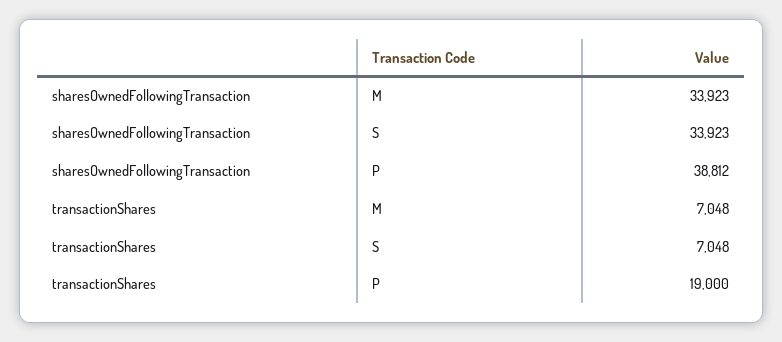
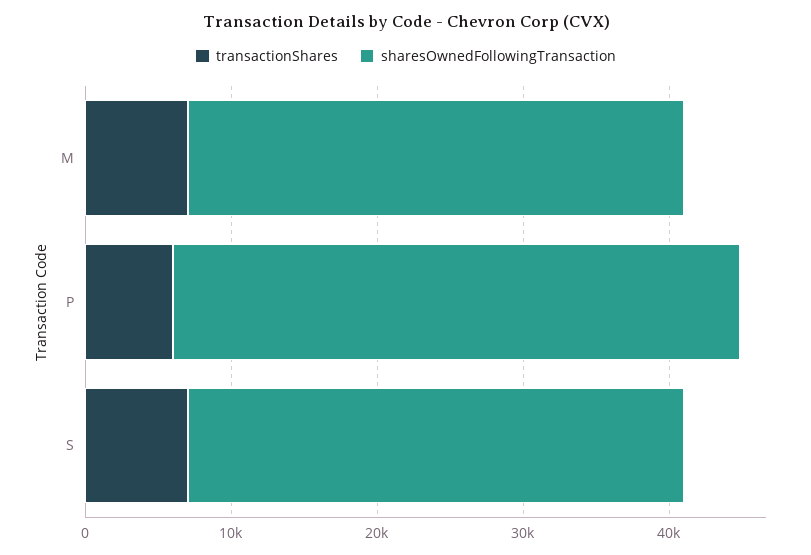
  {
    "sharesOwnedFollowingTransaction": {
      "M": 33923,
      "S": 33923,
      "P": 38812
    },
    "transactionShares": {
      "M": 7048,
      "S": 7048,
-     "P": 19000
+     "P": 6000
    }
  }

